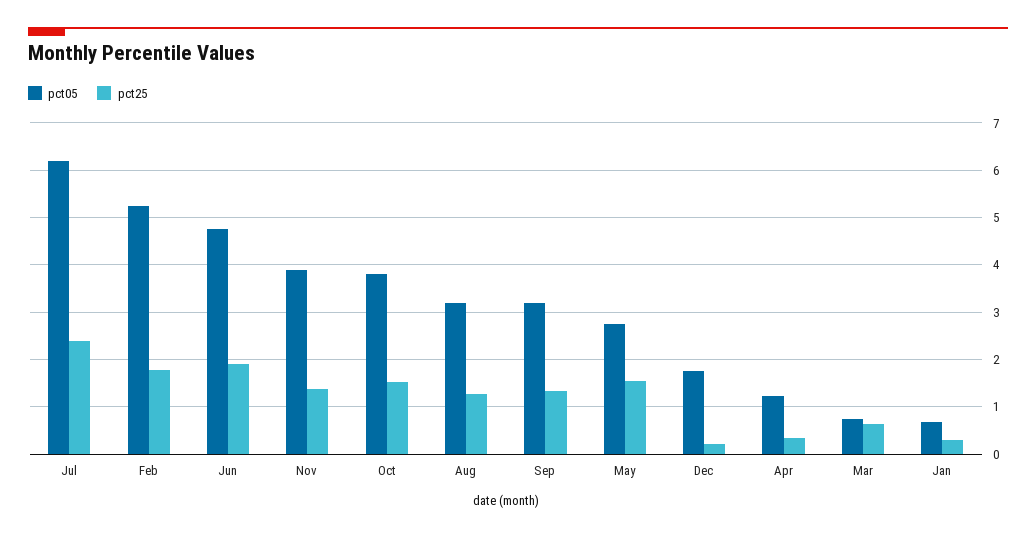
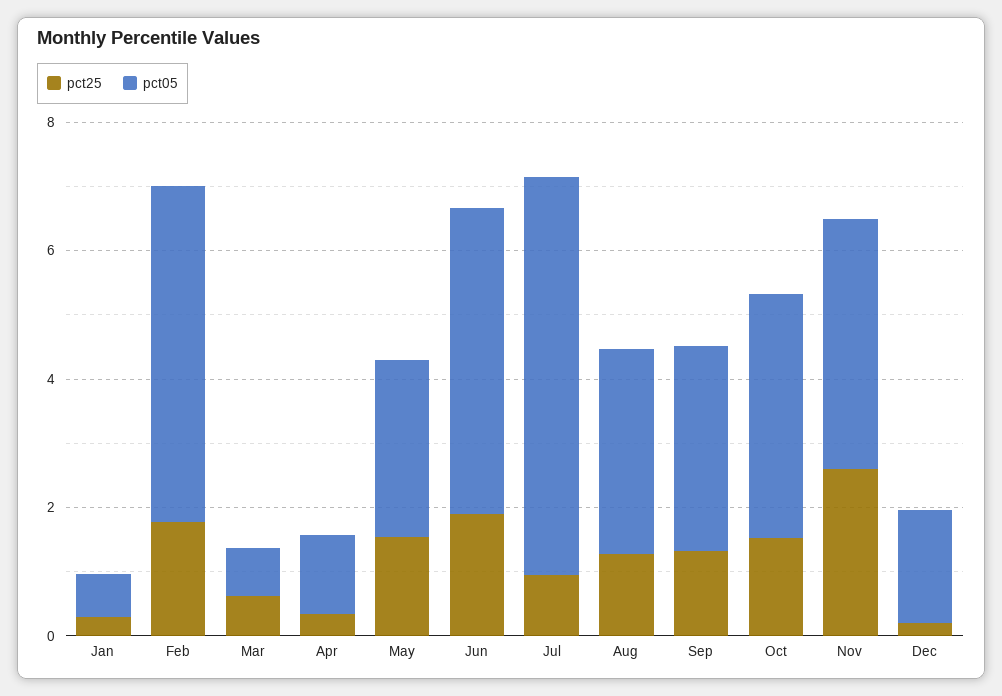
  {
    "pct05": {
      "Jul": 6.2,
      "Feb": 5.2,
      "Jun": 4.8,
      "Nov": 3.8,
      "Oct": 3.8,
      "Aug": 3.2,
      "Sep": 3.2,
      "May": 2.8,
      "Dec": 1.8,
      "Apr": 1.2,
      "Mar": 0.8,
      "Jan": 0.6
    },
    "pct25": {
-     "Jul": 2.4,
+     "Jul": 1,
      "Feb": 1.8,
      "Jun": 2,
-     "Nov": 1.4,
+     "Nov": 2.5,
      "Oct": 1.6,
      "Aug": 1.2,
      "Sep": 1.4,
      "May": 1.6,
      "Dec": 0.2,
      "Apr": 0.4,
      "Mar": 0.6,
      "Jan": 0.2
    }
  }

